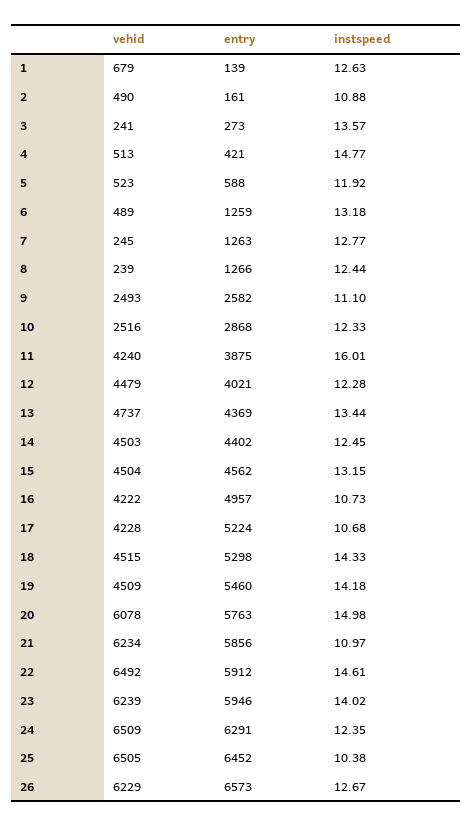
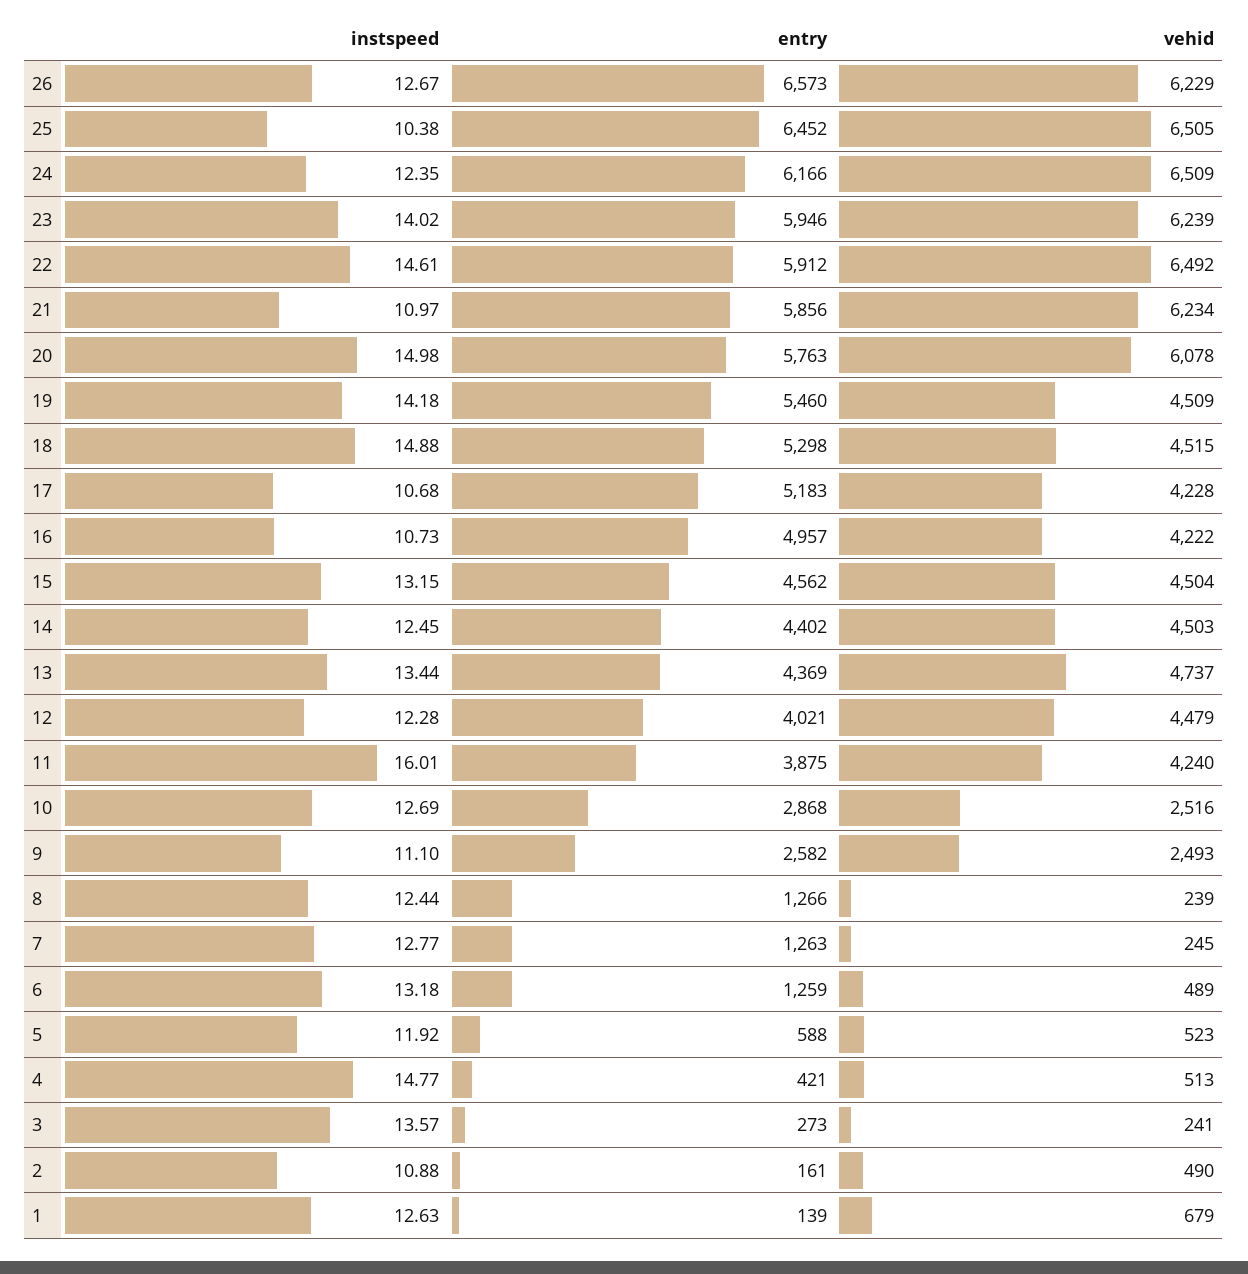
  {
    "vehid": {
      "1": 679,
      "2": 490,
      "3": 241,
      "4": 513,
      "5": 523,
      "6": 489,
      "7": 245,
      "8": 239,
      "9": 2493,
      "10": 2516,
      "11": 4240,
      "12": 4479,
      "13": 4737,
      "14": 4503,
      "15": 4504,
      "16": 4222,
      "17": 4228,
      "18": 4515,
      "19": 4509,
      "20": 6078,
      "21": 6234,
      "22": 6492,
      "23": 6239,
      "24": 6509,
      "25": 6505,
      "26": 6229
    },
    "entry": {
      "1": 139,
      "2": 161,
      "3": 273,
      "4": 421,
      "5": 588,
      "6": 1259,
      "7": 1263,
      "8": 1266,
      "9": 2582,
      "10": 2868,
      "11": 3875,
      "12": 4021,
      "13": 4369,
      "14": 4402,
      "15": 4562,
      "16": 4957,
-     "17": 5224,
+     "17": 5183,
      "18": 5298,
      "19": 5460,
      "20": 5763,
      "21": 5856,
      "22": 5912,
      "23": 5946,
-     "24": 6291,
+     "24": 6166,
      "25": 6452,
      "26": 6573
    },
    "instspeed": {
      "1": 12.63,
      "2": 10.88,
      "3": 13.57,
      "4": 14.77,
      "5": 11.92,
      "6": 13.18,
      "7": 12.77,
      "8": 12.44,
      "9": 11.1,
-     "10": 12.33,
+     "10": 12.69,
      "11": 16.01,
      "12": 12.28,
      "13": 13.44,
      "14": 12.45,
      "15": 13.15,
      "16": 10.73,
      "17": 10.68,
-     "18": 14.33,
+     "18": 14.88,
      "19": 14.18,
      "20": 14.98,
      "21": 10.97,
      "22": 14.61,
      "23": 14.02,
      "24": 12.35,
      "25": 10.38,
      "26": 12.67
    }
  }

